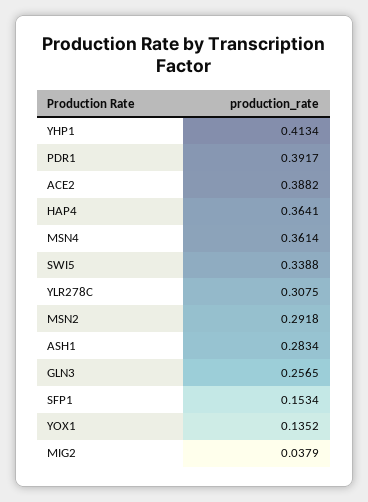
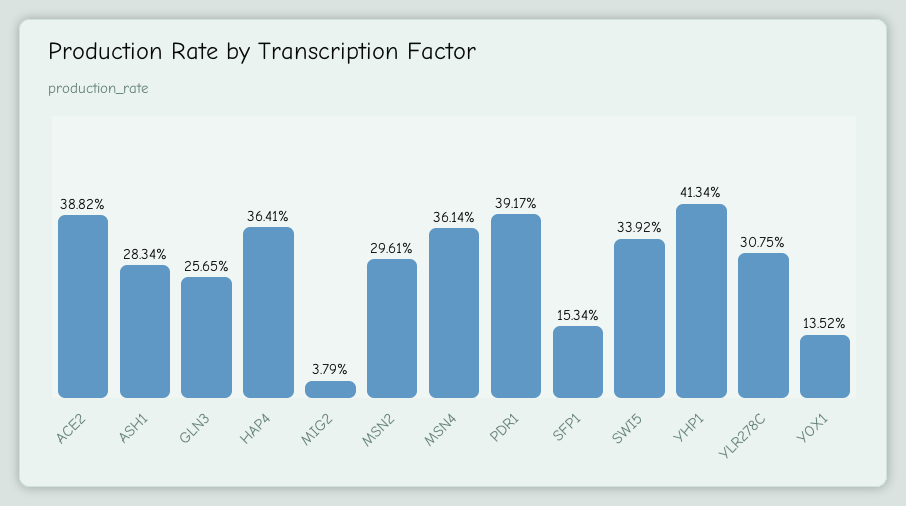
  {
    "YHP1": 0.4134,
    "PDR1": 0.3917,
    "ACE2": 0.3882,
    "HAP4": 0.3641,
    "MSN4": 0.3614,
-   "SWI5": 0.3388,
+   "SWI5": 0.3392,
    "YLR278C": 0.3075,
-   "MSN2": 0.2918,
+   "MSN2": 0.2961,
    "ASH1": 0.2834,
    "GLN3": 0.2565,
    "SFP1": 0.1534,
    "YOX1": 0.1352,
    "MIG2": 0.0379
  }

